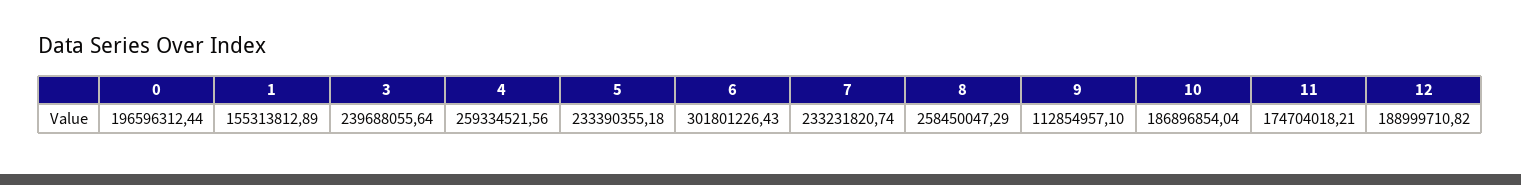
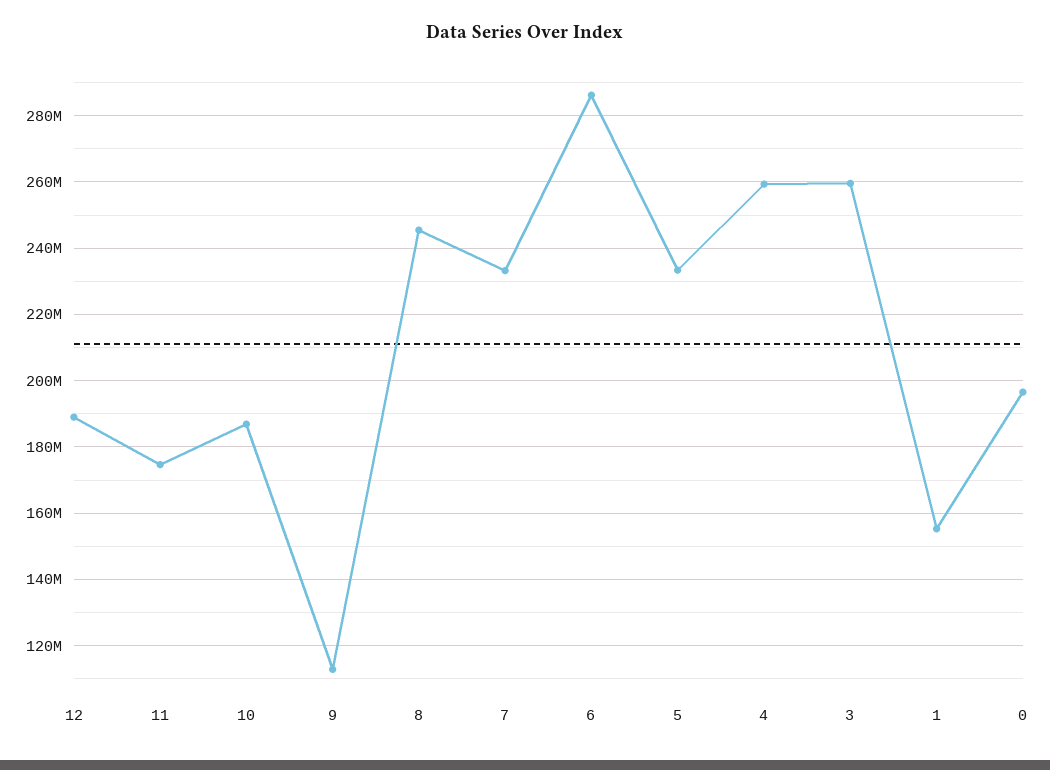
  {
    "0": 196596312.44,
    "1": 155313812.89,
-   "3": 239688055.64,
+   "3": 260000000,
    "4": 259334521.56,
    "5": 233390355.18,
-   "6": 301801226.43,
+   "6": 286000000,
    "7": 233231820.74,
-   "8": 258450047.29,
+   "8": 246000000,
    "9": 112854957.1,
    "10": 186896854.04,
    "11": 174704018.21,
    "12": 188999710.82
  }

